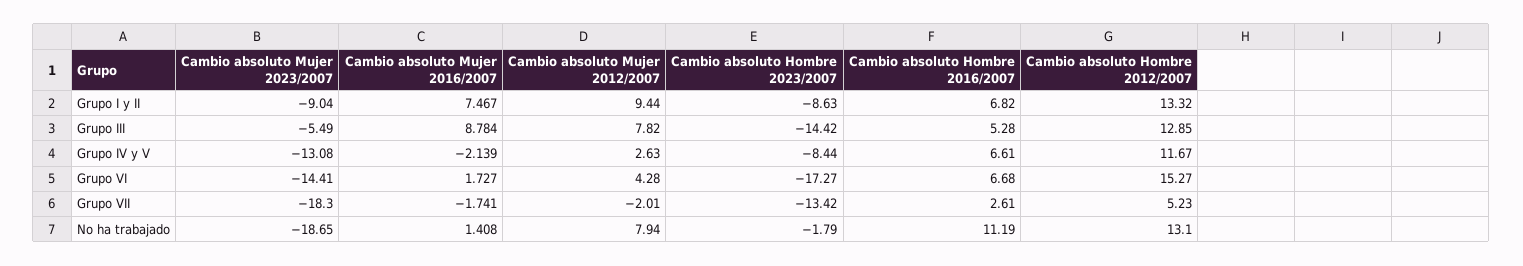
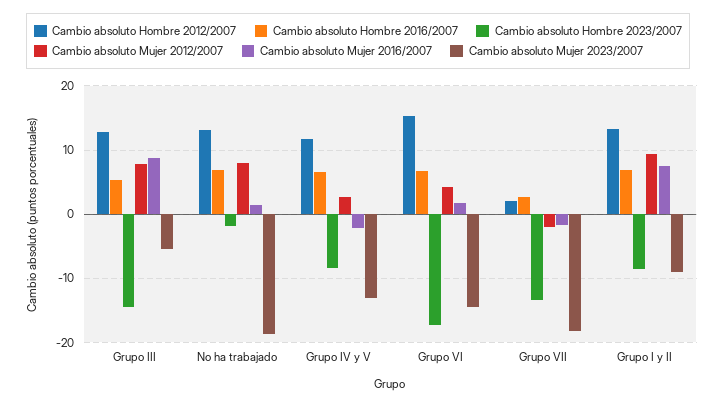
  {
    "Cambio absoluto Mujer 2023/2007": {
      "Grupo I y II": -9.04,
      "Grupo III": -5.49,
      "Grupo IV y V": -13.08,
      "Grupo VI": -14.41,
      "Grupo VII": -18.3,
      "No ha trabajado": -18.65
    },
    "Cambio absoluto Mujer 2016/2007": {
      "Grupo I y II": 7.467,
      "Grupo III": 8.784,
      "Grupo IV y V": -2.139,
      "Grupo VI": 1.727,
      "Grupo VII": -1.741,
      "No ha trabajado": 1.408
    },
    "Cambio absoluto Mujer 2012/2007": {
      "Grupo I y II": 9.44,
      "Grupo III": 7.82,
      "Grupo IV y V": 2.63,
      "Grupo VI": 4.28,
      "Grupo VII": -2.01,
      "No ha trabajado": 7.94
    },
    "Cambio absoluto Hombre 2023/2007": {
      "Grupo I y II": -8.63,
      "Grupo III": -14.42,
      "Grupo IV y V": -8.44,
      "Grupo VI": -17.27,
      "Grupo VII": -13.42,
      "No ha trabajado": -1.79
    },
    "Cambio absoluto Hombre 2016/2007": {
      "Grupo I y II": 6.82,
      "Grupo III": 5.28,
      "Grupo IV y V": 6.61,
      "Grupo VI": 6.68,
      "Grupo VII": 2.61,
-     "No ha trabajado": 11.19
+     "No ha trabajado": 7
    },
    "Cambio absoluto Hombre 2012/2007": {
      "Grupo I y II": 13.32,
      "Grupo III": 12.85,
      "Grupo IV y V": 11.67,
      "Grupo VI": 15.27,
-     "Grupo VII": 5.23,
+     "Grupo VII": 2,
      "No ha trabajado": 13.1
    }
  }

